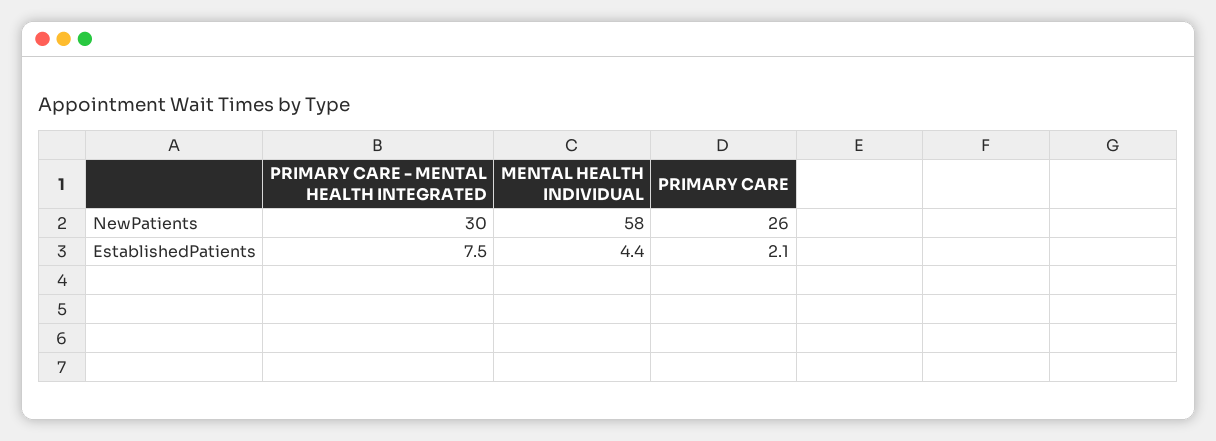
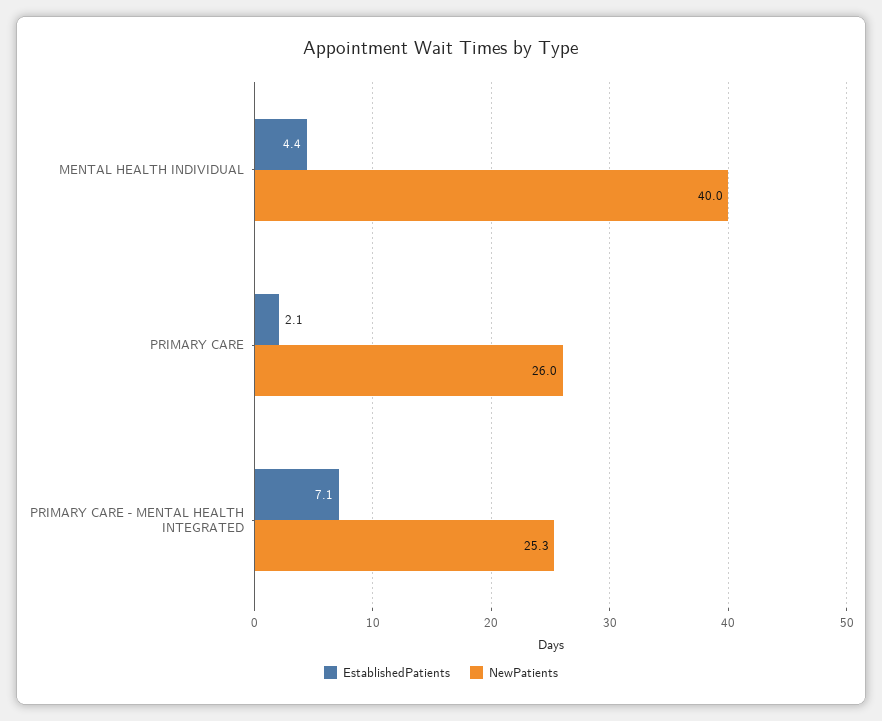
  {
    "NewPatients": {
-     "PRIMARY CARE - MENTAL HEALTH INTEGRATED": 30,
+     "PRIMARY CARE - MENTAL HEALTH INTEGRATED": 25.3,
-     "MENTAL HEALTH INDIVIDUAL": 58,
+     "MENTAL HEALTH INDIVIDUAL": 40,
      "PRIMARY CARE": 26
    },
    "EstablishedPatients": {
-     "PRIMARY CARE - MENTAL HEALTH INTEGRATED": 7.5,
+     "PRIMARY CARE - MENTAL HEALTH INTEGRATED": 7.1,
      "MENTAL HEALTH INDIVIDUAL": 4.4,
      "PRIMARY CARE": 2.1
    }
  }

